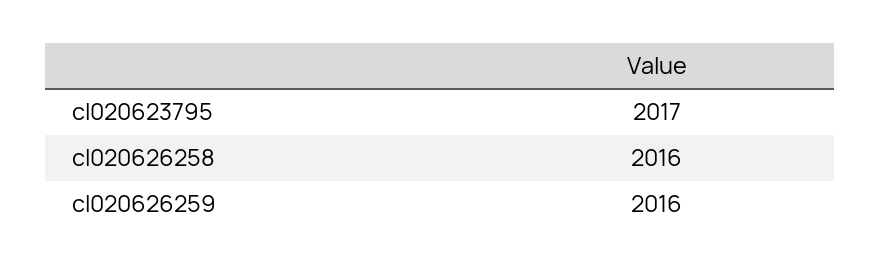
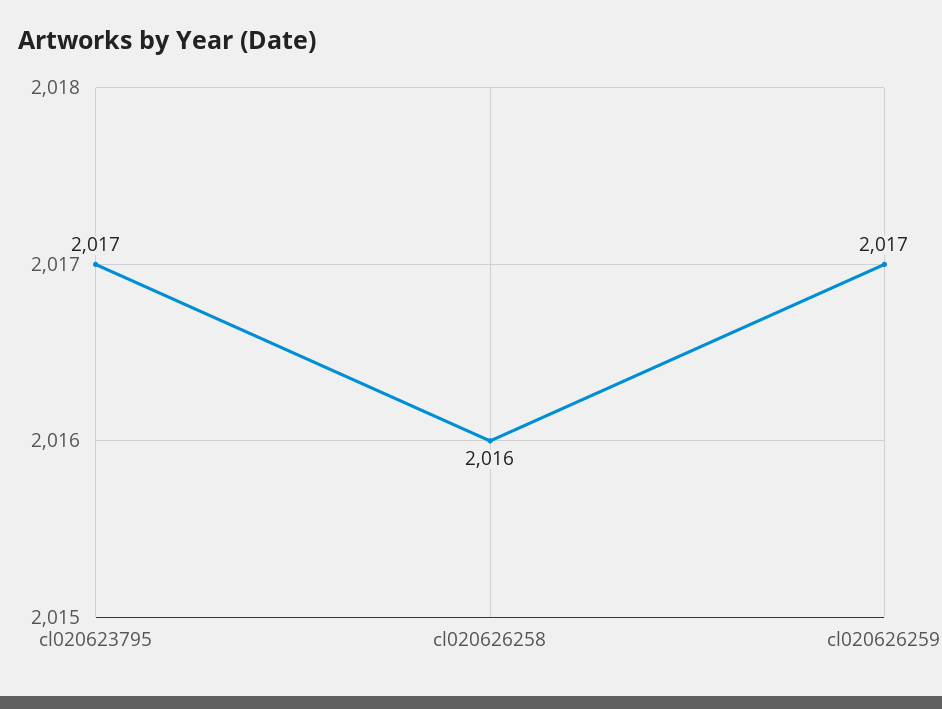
  {
    "cl020623795": 2017,
    "cl020626258": 2016,
-   "cl020626259": 2016
+   "cl020626259": 2017
  }

